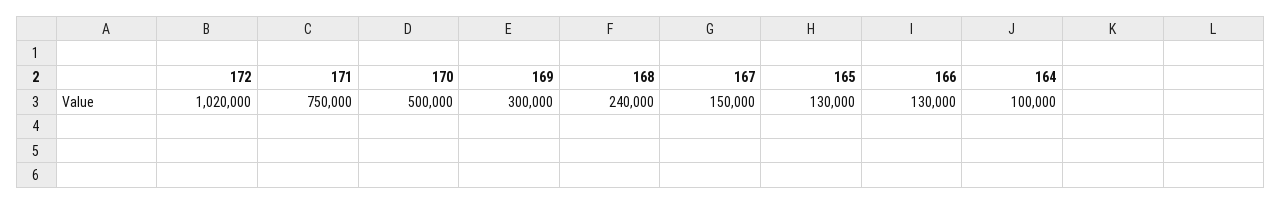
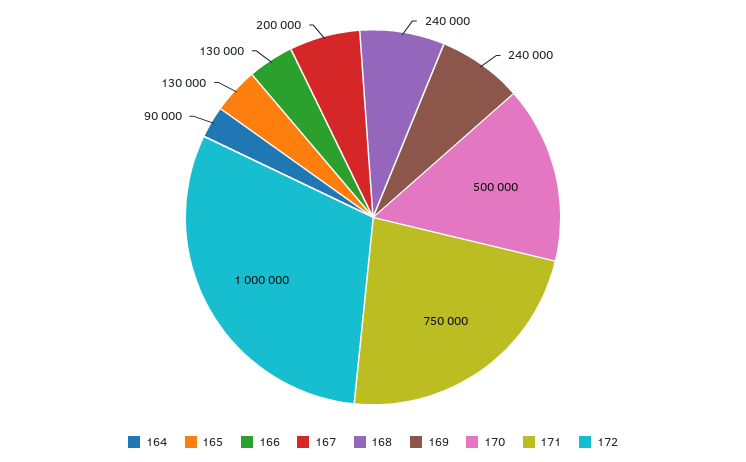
  {
-   "172": 1020000,
+   "172": 1000000,
    "171": 750000,
    "170": 500000,
-   "169": 300000,
+   "169": 240000,
    "168": 240000,
-   "167": 150000,
+   "167": 200000,
    "165": 130000,
    "166": 130000,
-   "164": 100000
+   "164": 90000
  }

